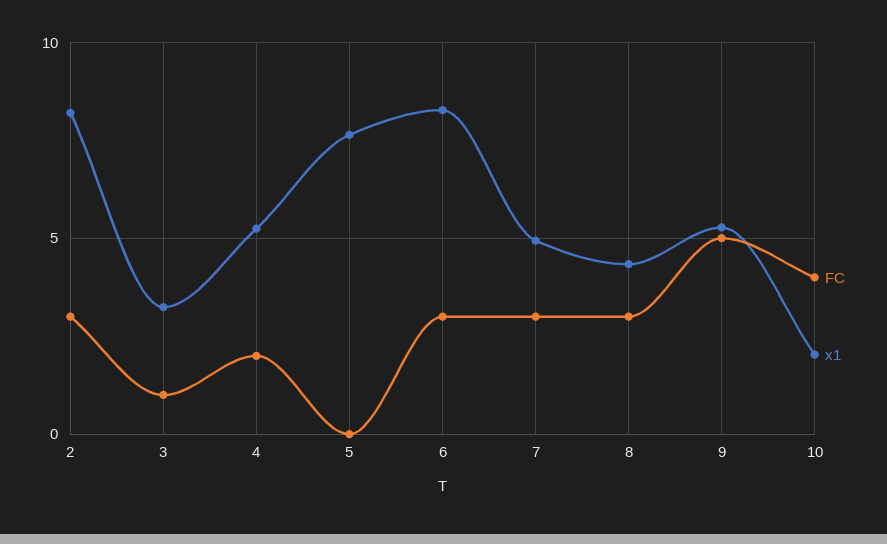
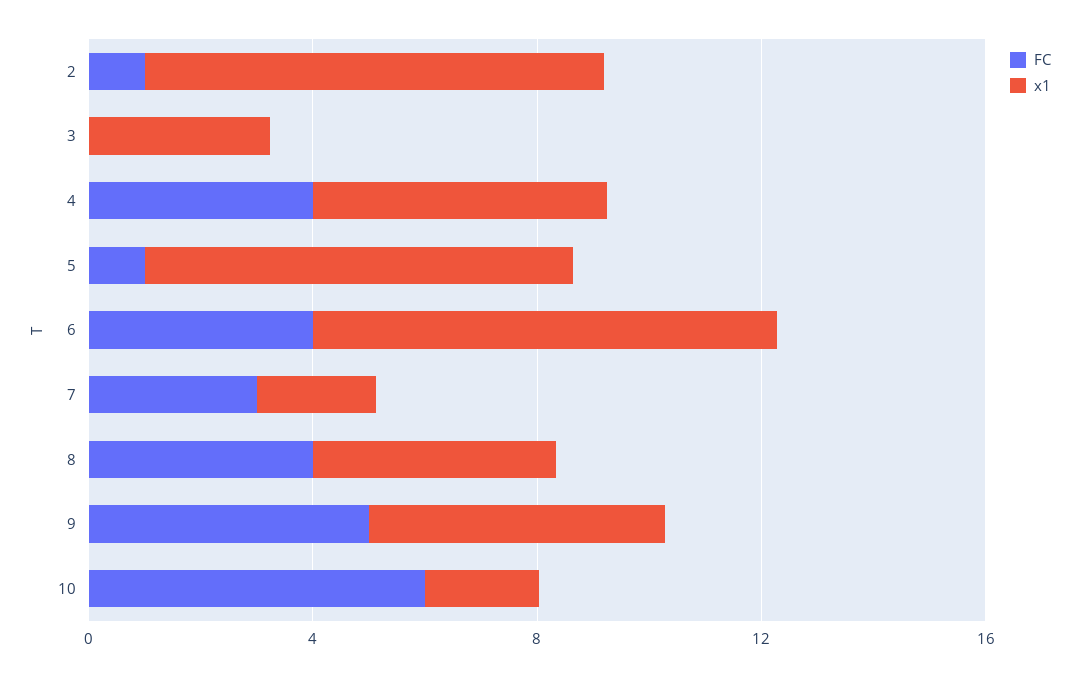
  {
    "FC": {
-     "2": 3,
+     "2": 1,
-     "3": 1,
+     "3": 0,
-     "4": 2,
+     "4": 4,
-     "5": 0,
+     "5": 1,
-     "6": 3,
+     "6": 4,
      "7": 3,
-     "8": 3,
+     "8": 4,
      "9": 5,
-     "10": 4
+     "10": 6
    },
    "x1": {
      "2": 8,
      "3": 3,
      "4": 5,
      "5": 7.5,
      "6": 8.5,
-     "7": 5,
+     "7": 2,
      "8": 4.5,
      "9": 5.5,
      "10": 2
    }
  }

